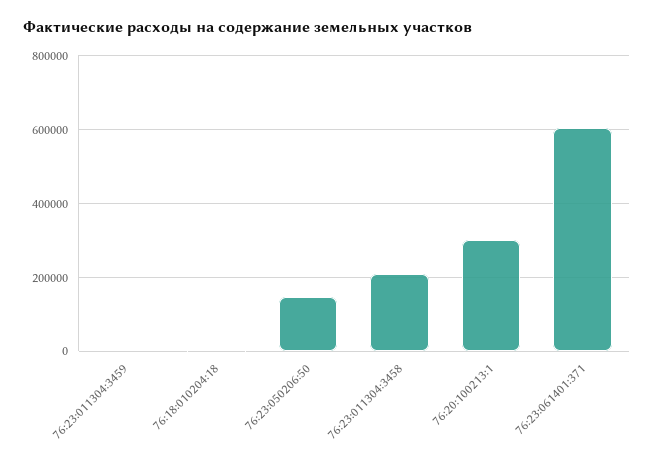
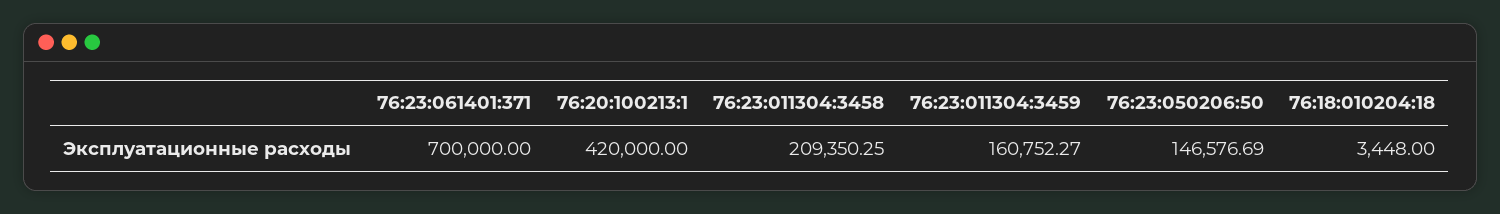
  {
-   "76:23:011304:3459": 0,
+   "76:23:011304:3459": 160752.27,
    "76:18:010204:18": 3448,
    "76:23:050206:50": 146576.69,
    "76:23:011304:3458": 209350.25,
-   "76:20:100213:1": 300000,
+   "76:20:100213:1": 420000,
-   "76:23:061401:371": 600000
+   "76:23:061401:371": 700000
  }

